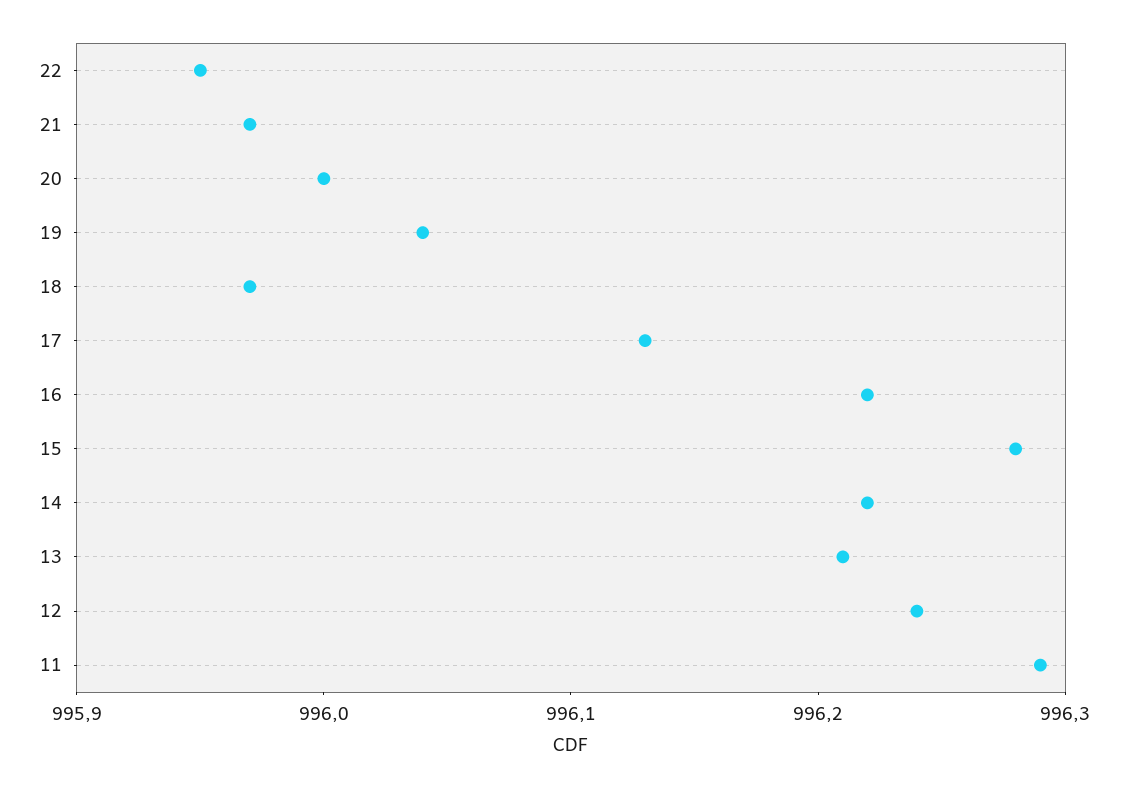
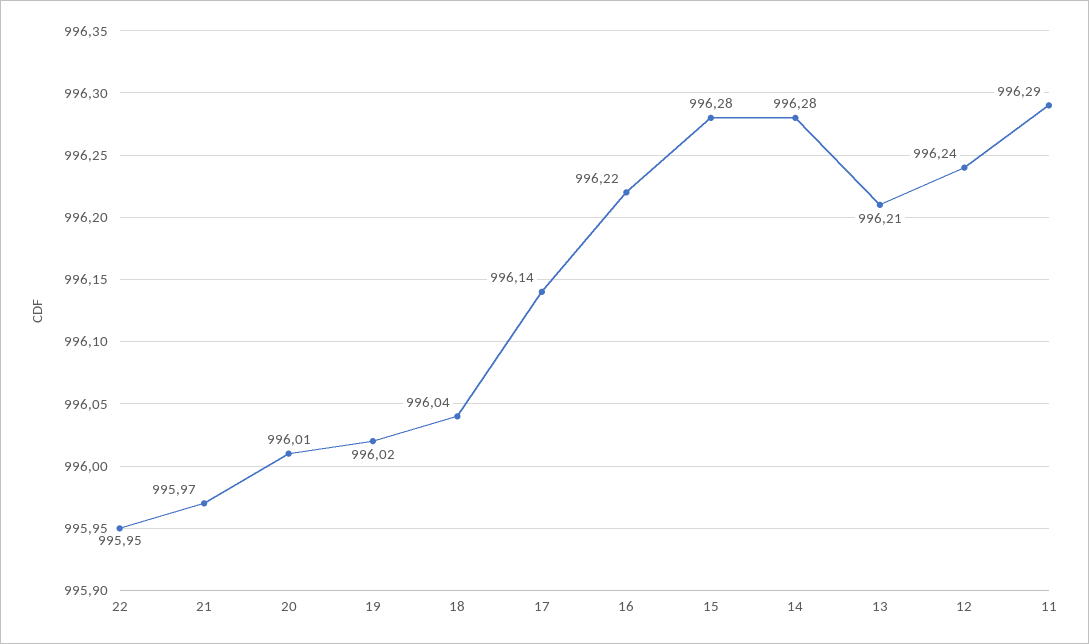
  {
    "22": 995.95,
    "21": 995.97,
-   "20": 996,
+   "20": 996.01,
-   "19": 996.04,
+   "19": 996.02,
-   "18": 995.97,
+   "18": 996.04,
-   "17": 996.13,
+   "17": 996.14,
    "16": 996.22,
    "15": 996.28,
-   "14": 996.22,
+   "14": 996.28,
    "13": 996.21,
    "12": 996.24,
    "11": 996.29
  }

